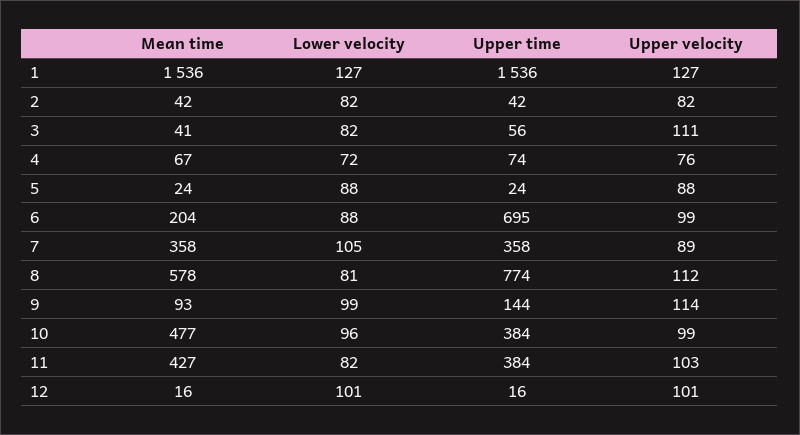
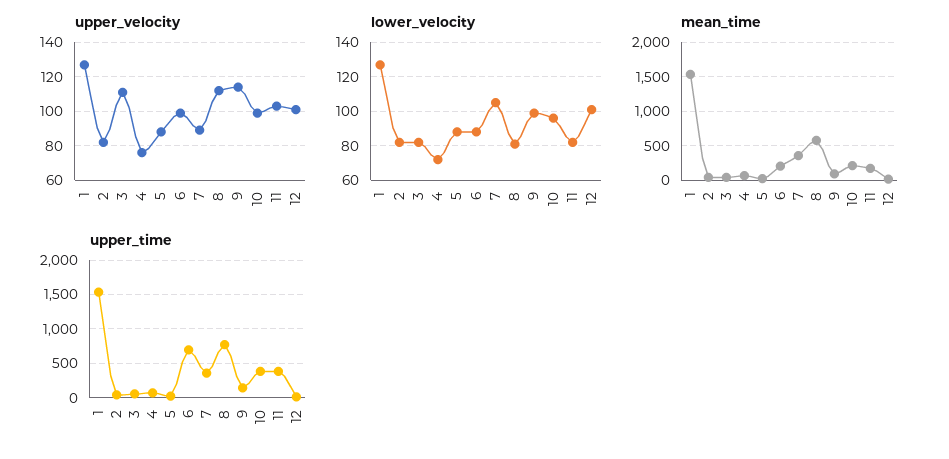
  {
    "Mean time": {
      "1": 1536,
      "2": 42,
      "3": 41,
      "4": 67,
      "5": 24,
      "6": 204,
      "7": 358,
      "8": 578,
      "9": 93,
-     "10": 477,
+     "10": 200,
-     "11": 427,
+     "11": 200,
      "12": 16
    },
    "Lower velocity": {
      "1": 127,
      "2": 82,
      "3": 82,
      "4": 72,
      "5": 88,
      "6": 88,
      "7": 105,
      "8": 81,
      "9": 99,
      "10": 96,
      "11": 82,
      "12": 101
    },
    "Upper time": {
      "1": 1536,
      "2": 42,
      "3": 56,
      "4": 74,
      "5": 24,
      "6": 695,
      "7": 358,
      "8": 774,
      "9": 144,
      "10": 384,
      "11": 384,
      "12": 16
    },
    "Upper velocity": {
      "1": 127,
      "2": 82,
      "3": 111,
      "4": 76,
      "5": 88,
      "6": 99,
      "7": 89,
      "8": 112,
      "9": 114,
      "10": 99,
      "11": 103,
      "12": 101
    }
  }

